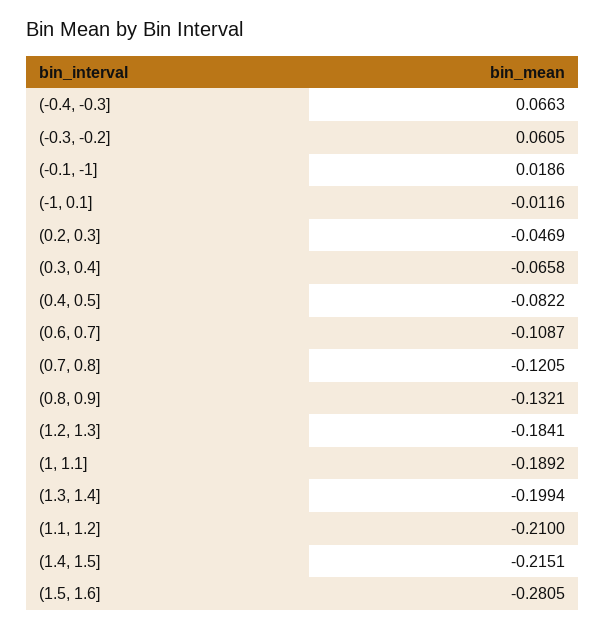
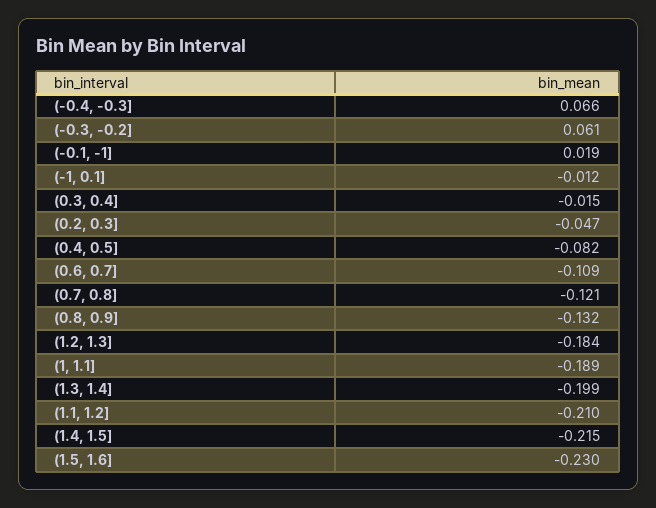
  {
    "(-0.4, -0.3]": 0.0663,
    "(-0.3, -0.2]": 0.0605,
    "(-0.1, -1]": 0.0186,
    "(-1, 0.1]": -0.0116,
    "(0.2, 0.3]": -0.0469,
-   "(0.3, 0.4]": -0.0658,
+   "(0.3, 0.4]": -0.015,
    "(0.4, 0.5]": -0.0822,
    "(0.6, 0.7]": -0.1087,
    "(0.7, 0.8]": -0.1205,
    "(0.8, 0.9]": -0.1321,
    "(1.2, 1.3]": -0.1841,
    "(1, 1.1]": -0.1892,
    "(1.3, 1.4]": -0.1994,
    "(1.1, 1.2]": -0.21,
    "(1.4, 1.5]": -0.2151,
-   "(1.5, 1.6]": -0.2805
+   "(1.5, 1.6]": -0.23
  }

